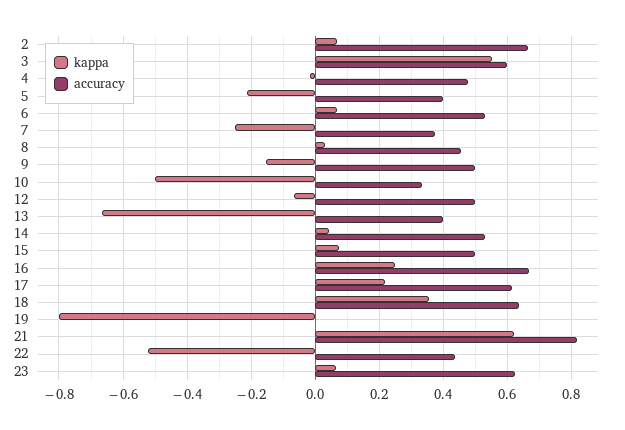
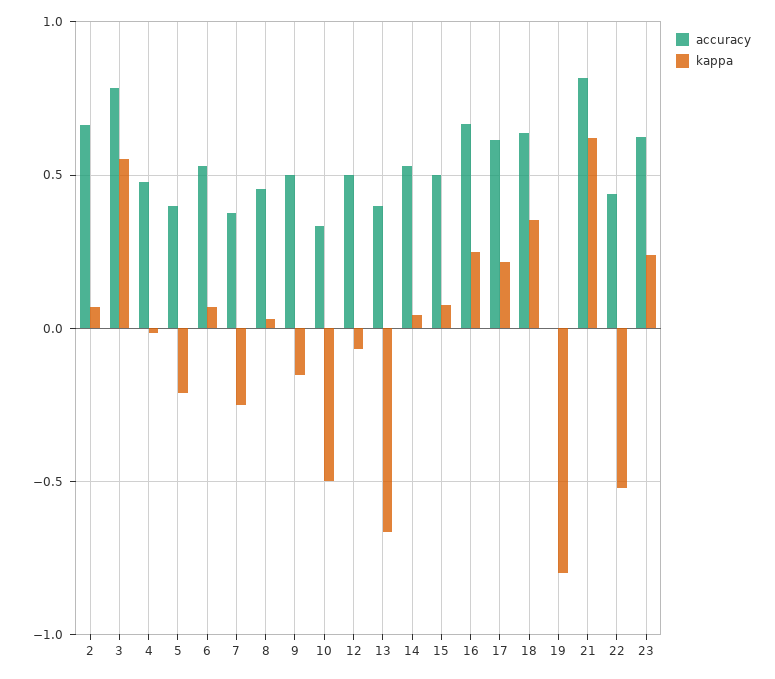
  {
    "kappa": {
      "2": 0.06,
      "3": 0.56,
      "4": -0.02,
      "5": -0.22,
      "6": 0.06,
      "7": -0.26,
      "8": 0.02,
      "9": -0.16,
      "10": -0.5,
      "12": -0.06,
      "13": -0.66,
      "14": 0.04,
      "15": 0.08,
      "16": 0.26,
      "17": 0.22,
      "18": 0.36,
      "19": -0.8,
      "21": 0.62,
      "22": -0.52,
-     "23": 0.06
+     "23": 0.25
    },
    "accuracy": {
      "2": 0.66,
-     "3": 0.6,
+     "3": 0.8,
      "4": 0.48,
      "5": 0.4,
      "6": 0.52,
      "7": 0.38,
      "8": 0.46,
      "9": 0.5,
      "10": 0.34,
      "12": 0.5,
      "13": 0.4,
      "14": 0.52,
      "15": 0.5,
      "16": 0.66,
      "17": 0.62,
      "18": 0.64,
      "19": 0,
      "21": 0.82,
      "22": 0.44,
      "23": 0.62
    }
  }

